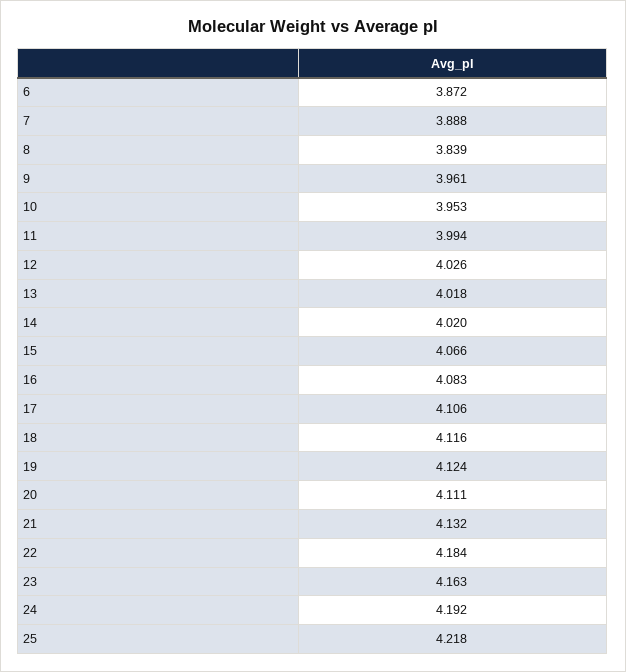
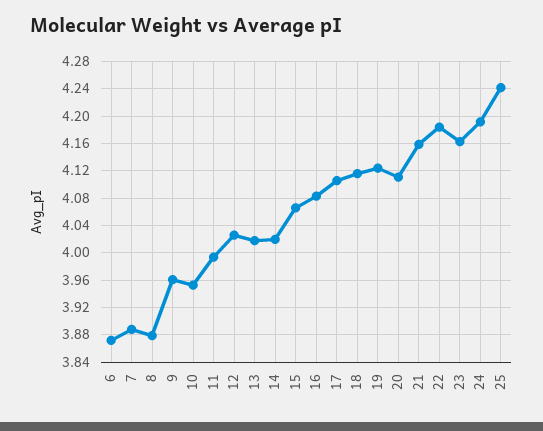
  {
    "6": 3.872,
    "7": 3.888,
-   "8": 3.839,
+   "8": 3.88,
    "9": 3.961,
    "10": 3.953,
    "11": 3.994,
    "12": 4.026,
    "13": 4.018,
    "14": 4.02,
    "15": 4.066,
    "16": 4.083,
    "17": 4.106,
    "18": 4.116,
    "19": 4.124,
    "20": 4.111,
-   "21": 4.132,
+   "21": 4.16,
    "22": 4.184,
    "23": 4.163,
    "24": 4.192,
-   "25": 4.218
+   "25": 4.24
  }

